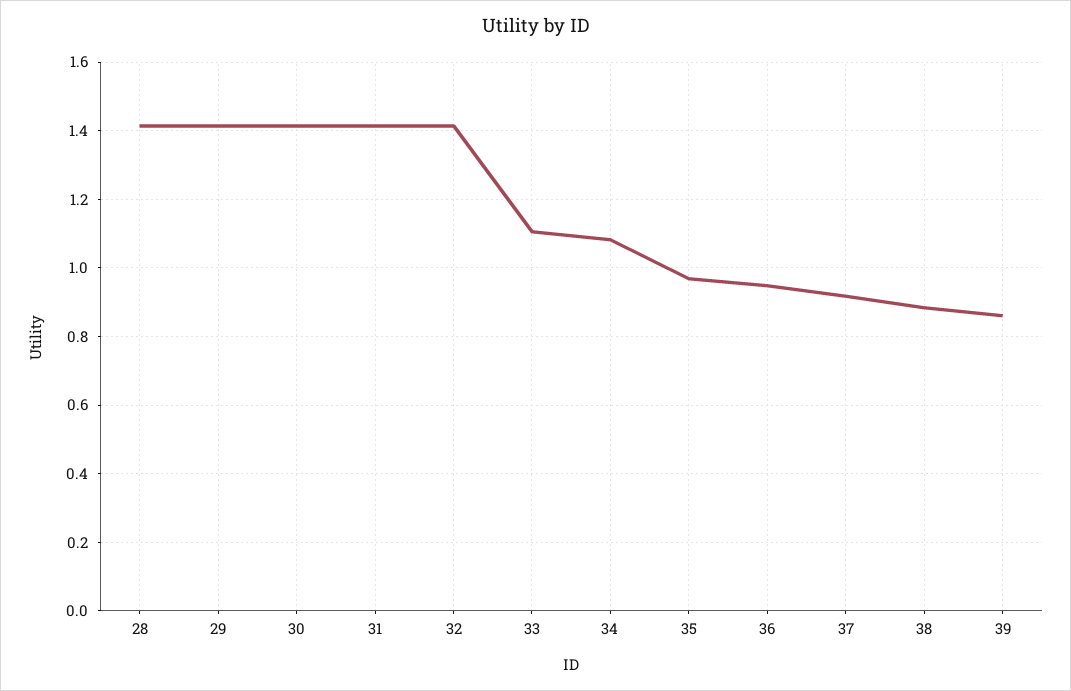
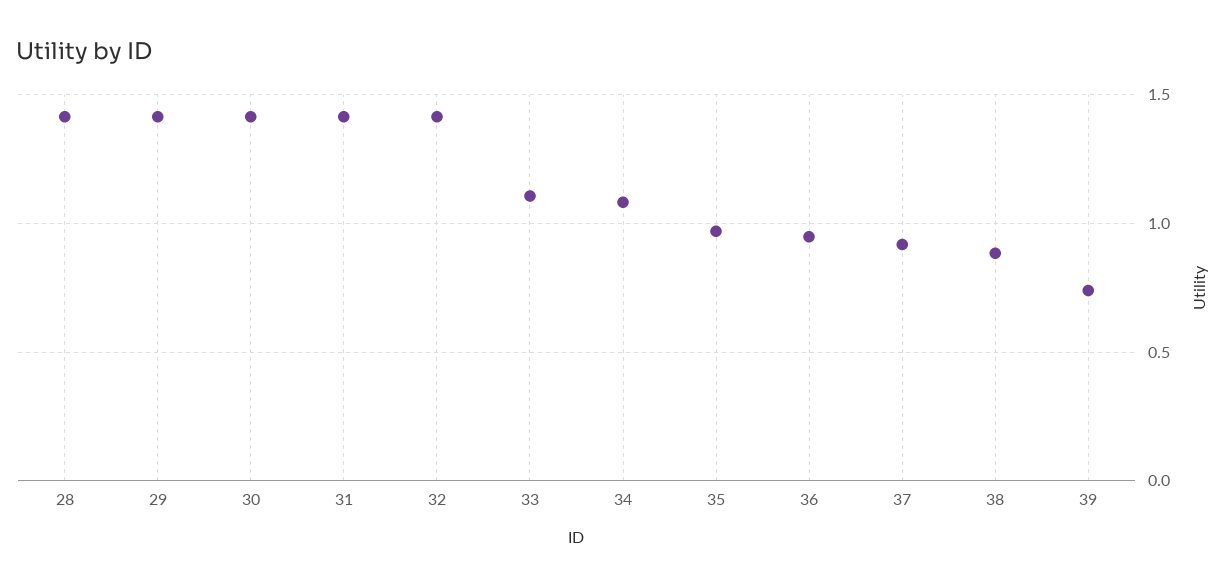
  {
    "28": 1.42,
    "29": 1.42,
    "30": 1.42,
    "31": 1.42,
    "32": 1.42,
    "33": 1.1,
    "34": 1.08,
    "35": 0.96,
    "36": 0.94,
    "37": 0.92,
    "38": 0.88,
-   "39": 0.86
+   "39": 0.75
  }

